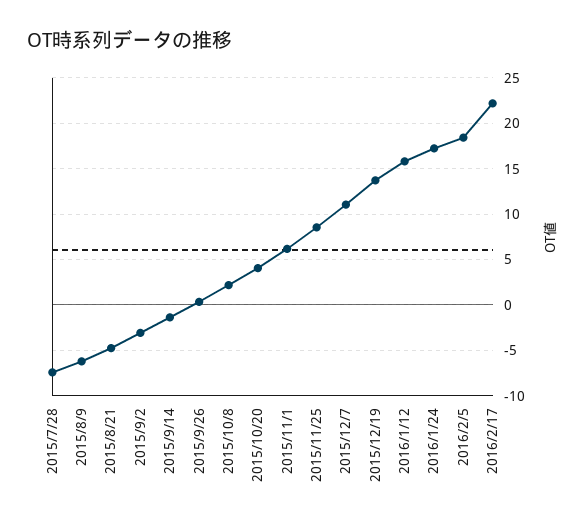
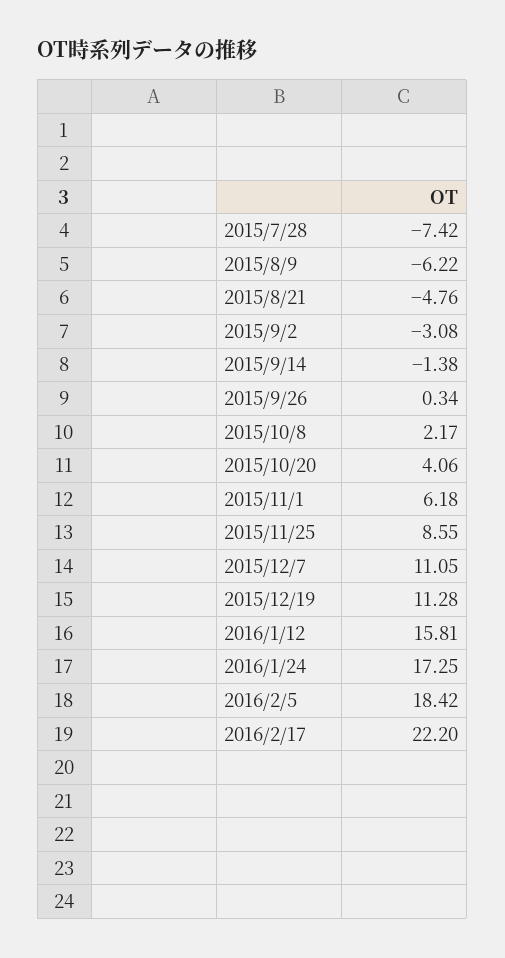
  {
    "2015/7/28": -7.42,
    "2015/8/9": -6.22,
    "2015/8/21": -4.76,
    "2015/9/2": -3.08,
    "2015/9/14": -1.38,
    "2015/9/26": 0.34,
    "2015/10/8": 2.17,
    "2015/10/20": 4.06,
    "2015/11/1": 6.18,
    "2015/11/25": 8.55,
    "2015/12/7": 11.05,
-   "2015/12/19": 14,
+   "2015/12/19": 11.28,
    "2016/1/12": 15.81,
    "2016/1/24": 17.25,
    "2016/2/5": 18.42,
    "2016/2/17": 22.2
  }

